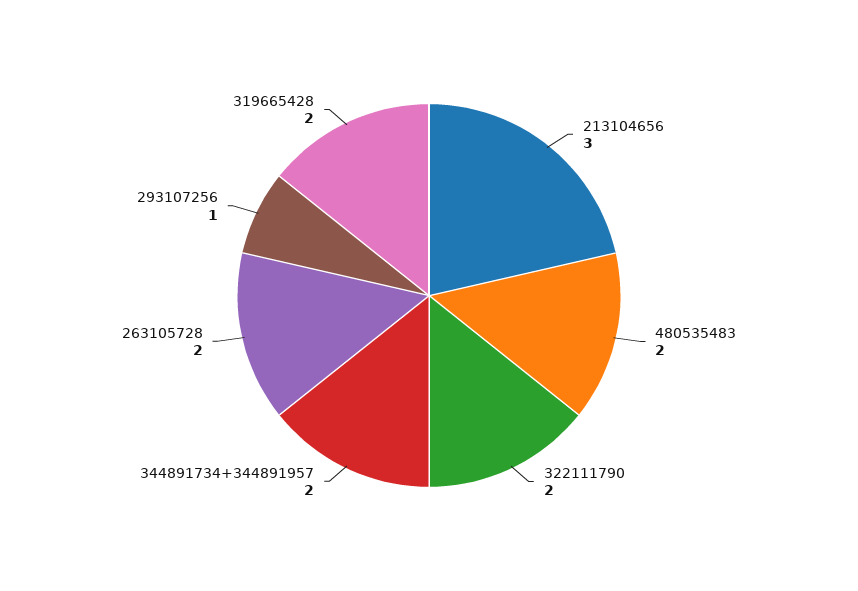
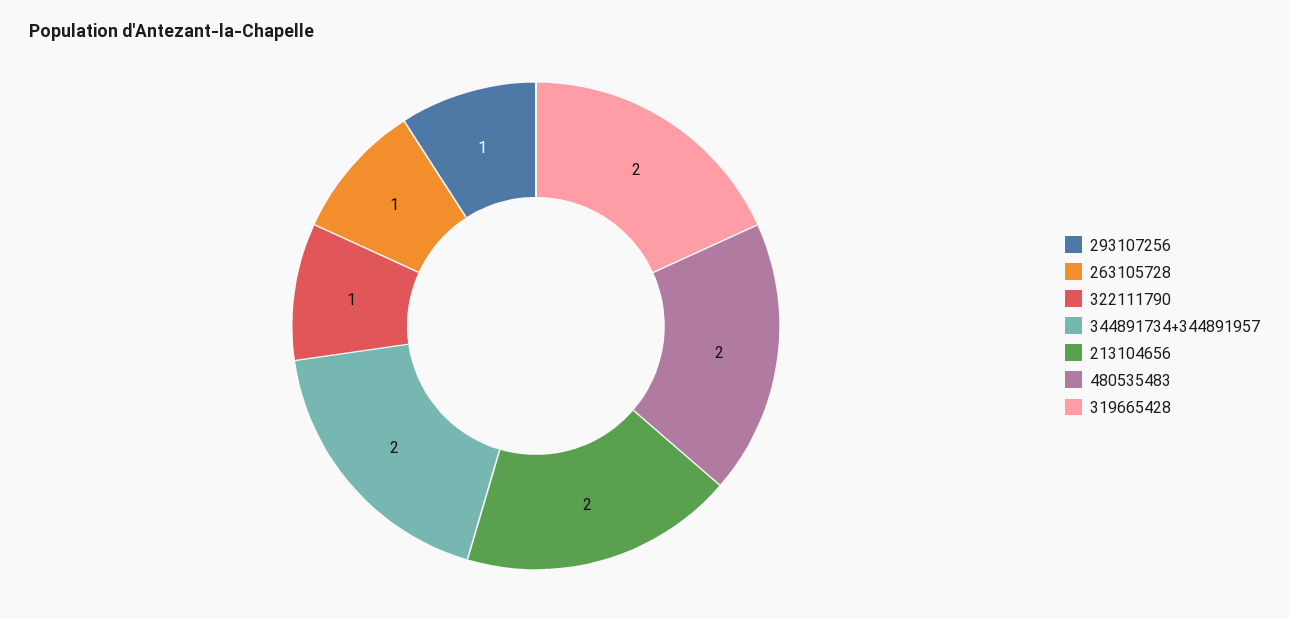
  {
-   "213104656": 3,
+   "213104656": 2,
    "480535483": 2,
-   "322111790": 2,
+   "322111790": 1,
    "344891734+344891957": 2,
-   "263105728": 2,
+   "263105728": 1,
    "293107256": 1,
    "319665428": 2
  }

